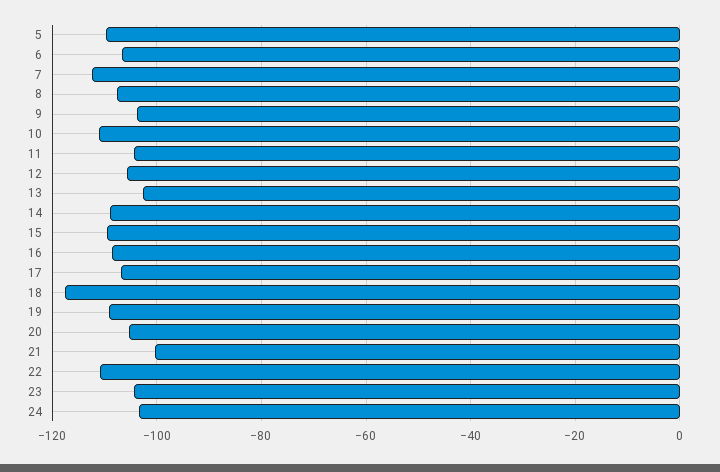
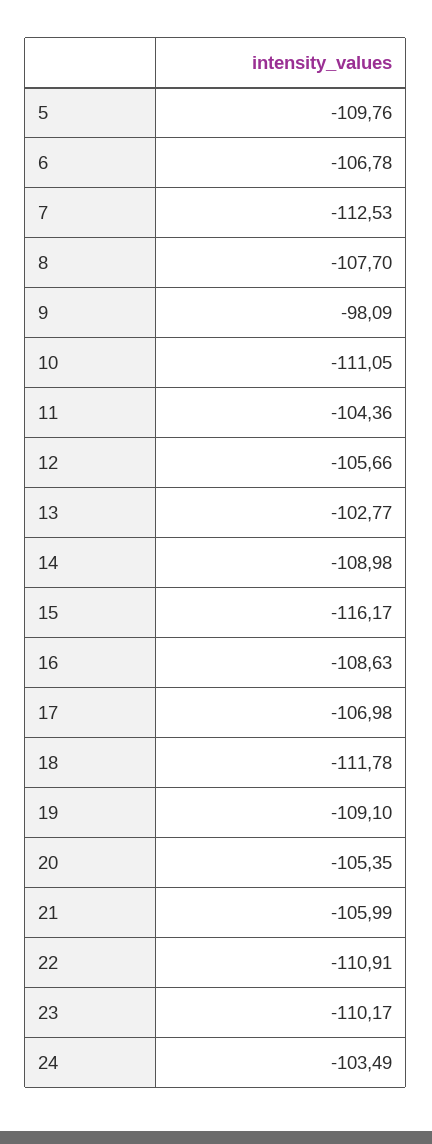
  {
    "5": -109.76,
    "6": -106.78,
    "7": -112.53,
    "8": -107.7,
-   "9": -104,
+   "9": -98.09,
    "10": -111.05,
    "11": -104.36,
    "12": -105.66,
    "13": -102.77,
    "14": -108.98,
-   "15": -110,
+   "15": -116.17,
    "16": -108.63,
    "17": -106.98,
-   "18": -118,
+   "18": -111.78,
    "19": -109.1,
    "20": -105.35,
-   "21": -100,
+   "21": -105.99,
    "22": -110.91,
-   "23": -104,
+   "23": -110.17,
    "24": -103.49
  }

